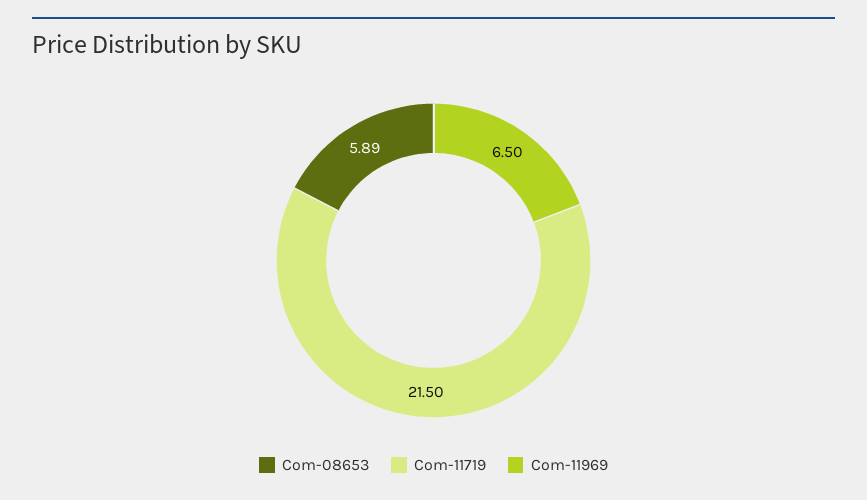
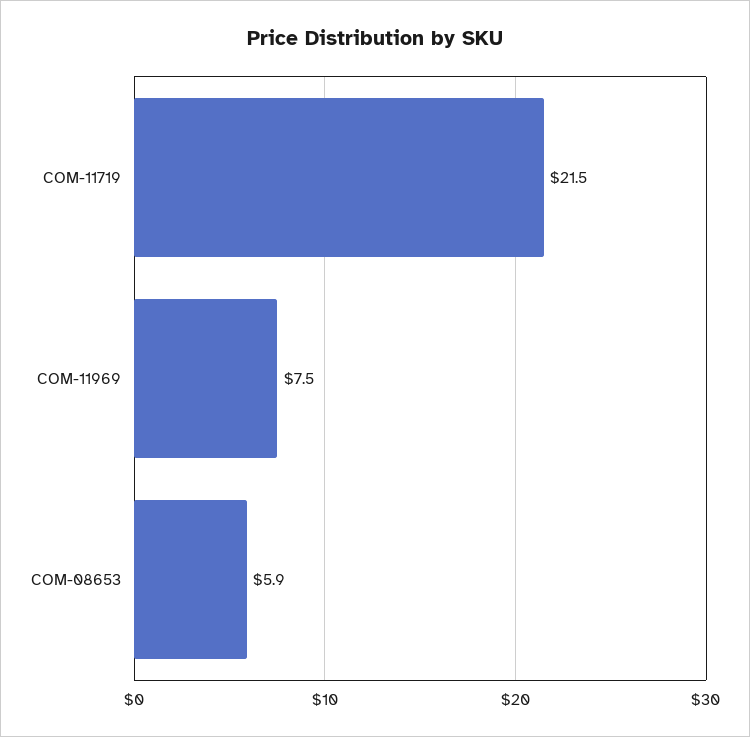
  {
    "Com-08653": 5.89,
    "Com-11719": 21.5,
-   "Com-11969": 6.5
+   "Com-11969": 7.5
  }

